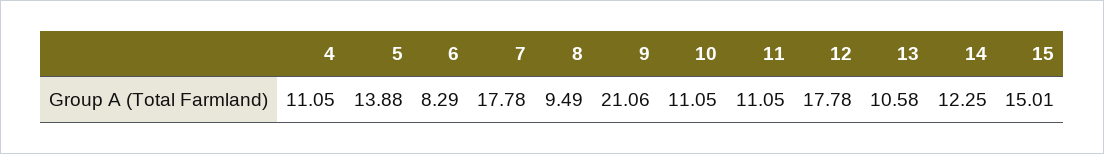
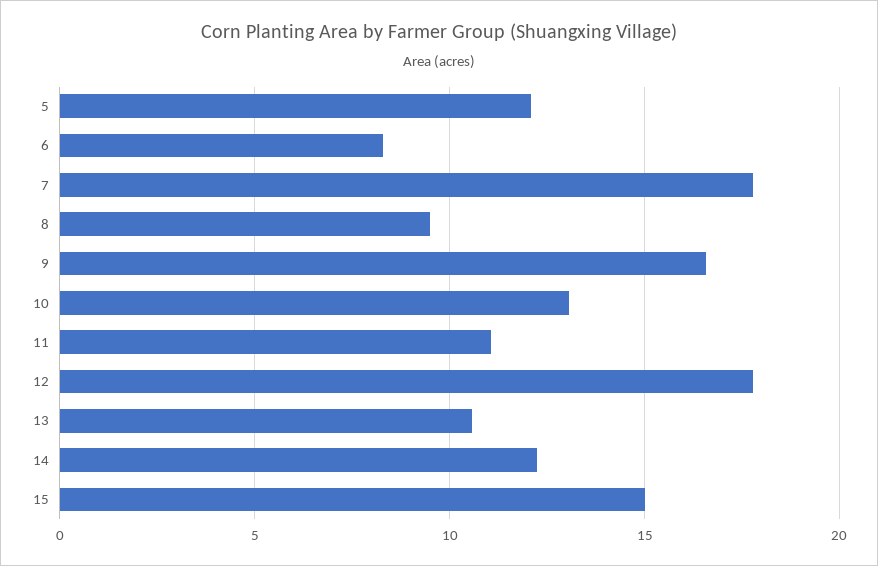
  {
-   "4": 11.05,
-   "5": 13.88,
+   "5": 12,
    "6": 8.29,
    "7": 17.78,
    "8": 9.49,
-   "9": 21.06,
+   "9": 16.5,
-   "10": 11.05,
+   "10": 13,
    "11": 11.05,
    "12": 17.78,
    "13": 10.58,
    "14": 12.25,
    "15": 15.01
  }

